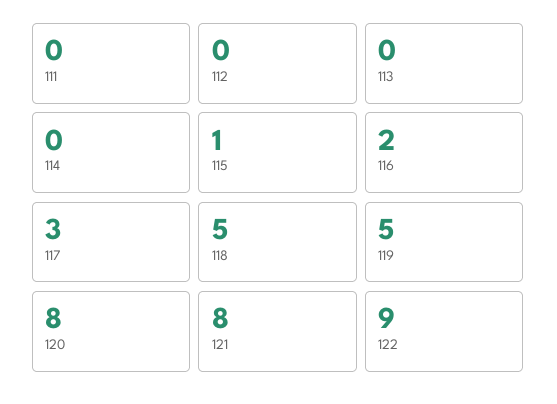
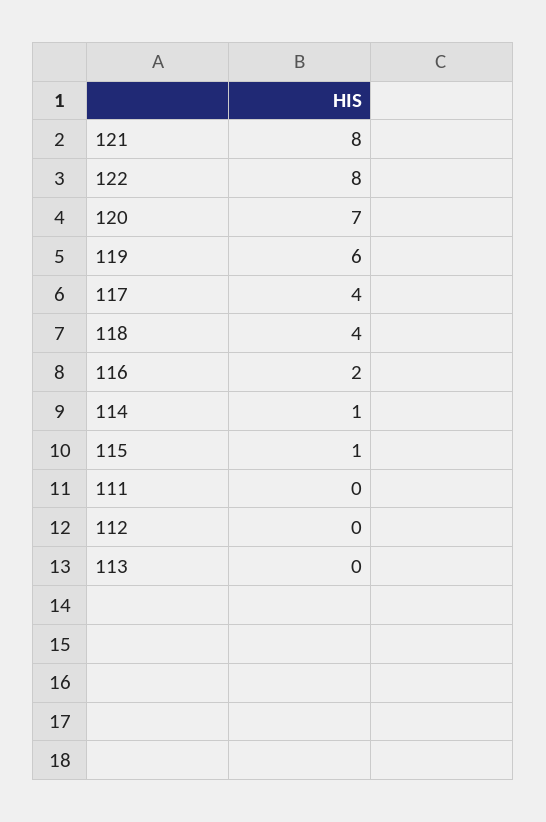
  {
    "111": 0,
    "112": 0,
    "113": 0,
-   "114": 0,
+   "114": 1,
    "115": 1,
    "116": 2,
-   "117": 3,
+   "117": 4,
-   "118": 5,
+   "118": 4,
-   "119": 5,
+   "119": 6,
-   "120": 8,
+   "120": 7,
    "121": 8,
-   "122": 9
+   "122": 8
  }

